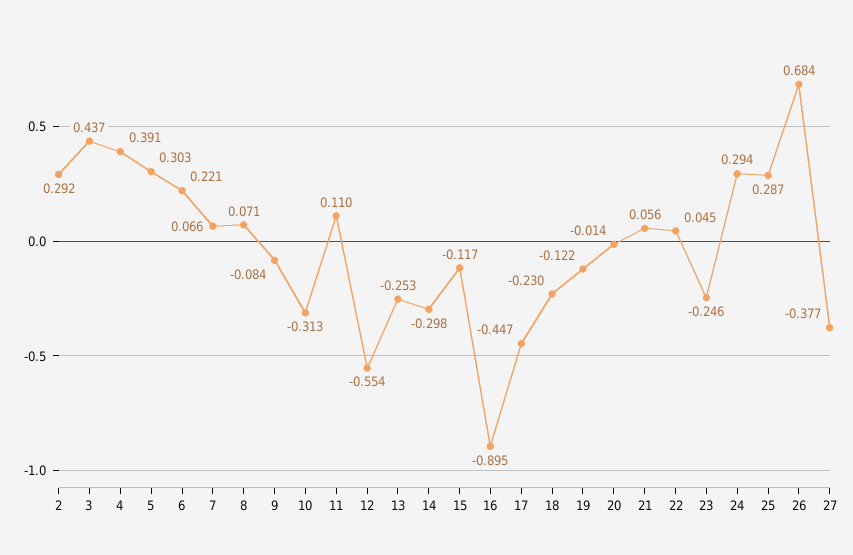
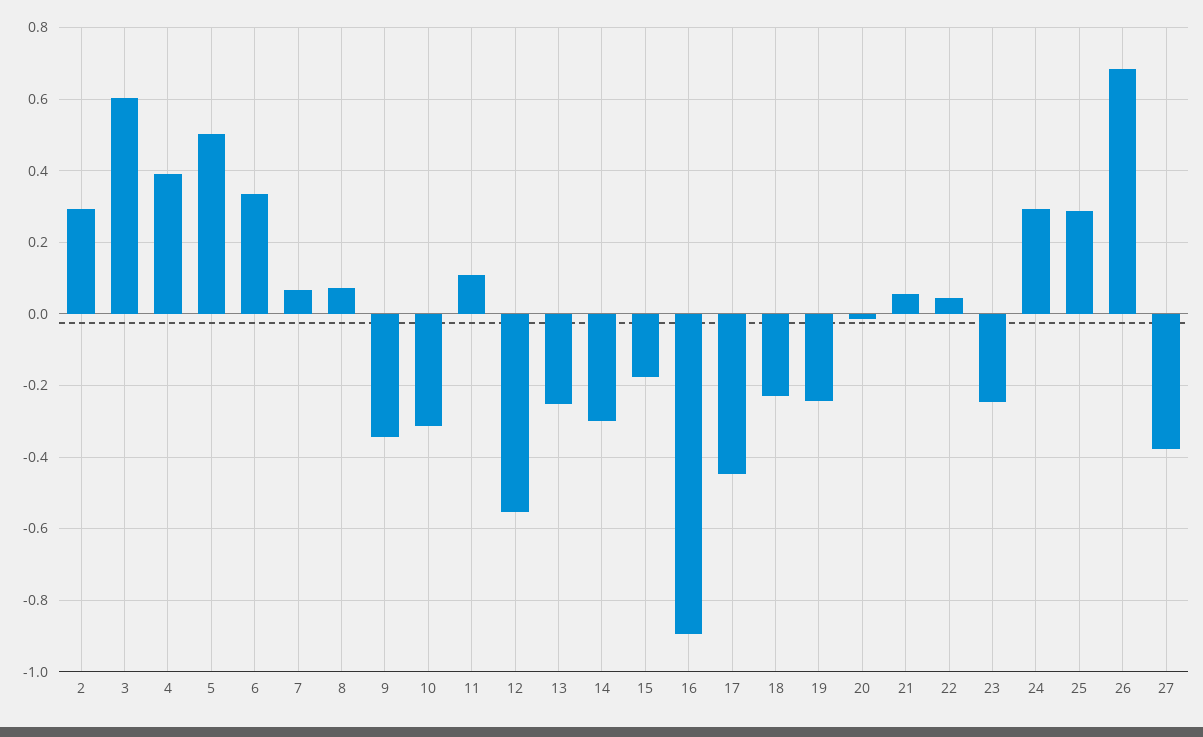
  {
    "2": 0.292,
-   "3": 0.437,
+   "3": 0.6,
    "4": 0.391,
-   "5": 0.303,
+   "5": 0.5,
-   "6": 0.221,
+   "6": 0.34,
    "7": 0.066,
    "8": 0.071,
-   "9": -0.084,
+   "9": -0.34,
    "10": -0.313,
    "11": 0.11,
    "12": -0.554,
    "13": -0.253,
    "14": -0.298,
-   "15": -0.117,
+   "15": -0.18,
    "16": -0.895,
    "17": -0.447,
    "18": -0.23,
-   "19": -0.122,
+   "19": -0.24,
    "20": -0.014,
    "21": 0.056,
    "22": 0.045,
    "23": -0.246,
    "24": 0.294,
    "25": 0.287,
    "26": 0.684,
    "27": -0.377
  }

